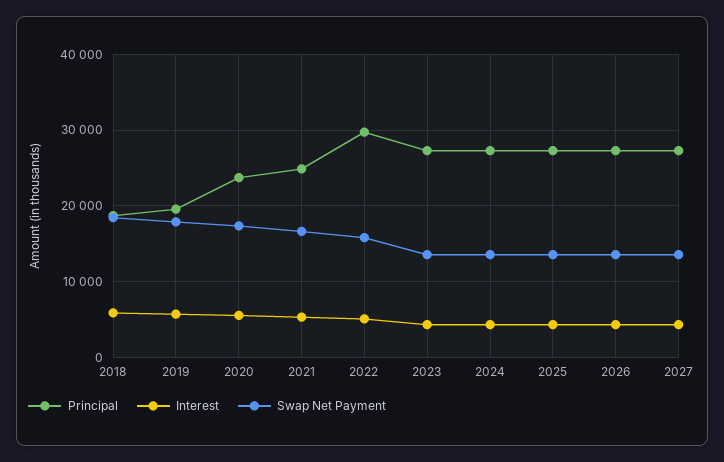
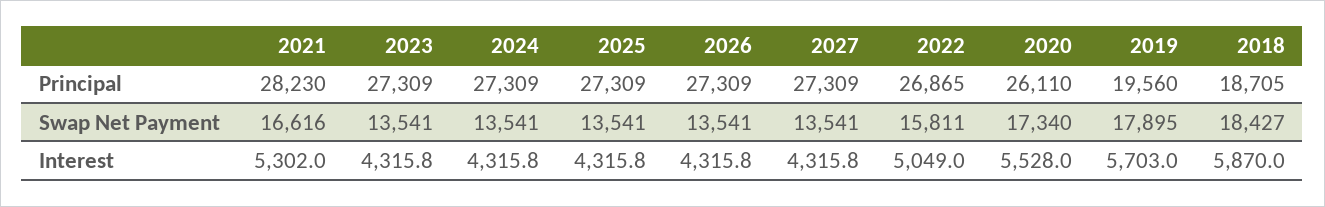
  {
    "Principal": {
      "2018": 18705,
      "2019": 19560,
-     "2020": 24000,
+     "2020": 26110,
-     "2021": 25000,
+     "2021": 28230,
-     "2022": 30000,
+     "2022": 26865,
      "2023": 27309,
      "2024": 27309,
      "2025": 27309,
      "2026": 27309,
      "2027": 27309
    },
    "Interest": {
      "2018": 5870,
      "2019": 5703,
      "2020": 5528,
      "2021": 5302,
      "2022": 5049,
      "2023": 4315.8,
      "2024": 4315.8,
      "2025": 4315.8,
      "2026": 4315.8,
      "2027": 4315.8
    },
    "Swap Net Payment": {
      "2018": 18427,
      "2019": 17895,
      "2020": 17340,
      "2021": 16616,
      "2022": 15811,
      "2023": 13541,
      "2024": 13541,
      "2025": 13541,
      "2026": 13541,
      "2027": 13541
    }
  }

